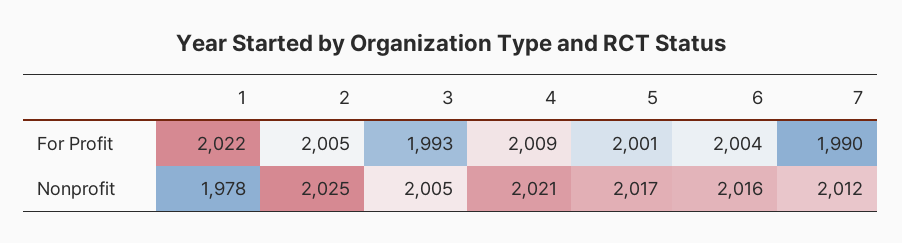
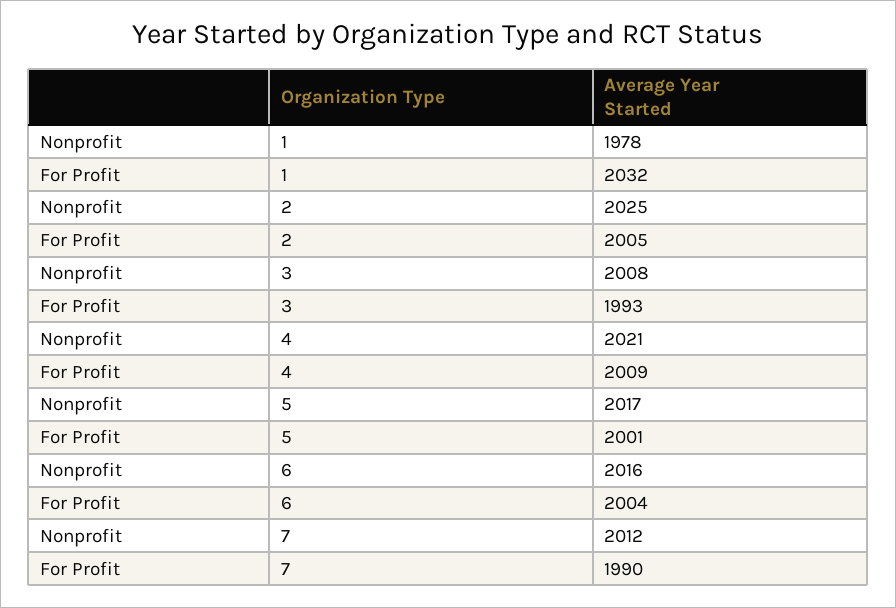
  {
    "1": {
-     "For Profit": 2022,
+     "For Profit": 2032,
      "Nonprofit": 1978
    },
    "2": {
      "For Profit": 2005,
      "Nonprofit": 2025
    },
    "3": {
      "For Profit": 1993,
-     "Nonprofit": 2005
+     "Nonprofit": 2008
    },
    "4": {
      "For Profit": 2009,
      "Nonprofit": 2021
    },
    "5": {
      "For Profit": 2001,
      "Nonprofit": 2017
    },
    "6": {
      "For Profit": 2004,
      "Nonprofit": 2016
    },
    "7": {
      "For Profit": 1990,
      "Nonprofit": 2012
    }
  }

